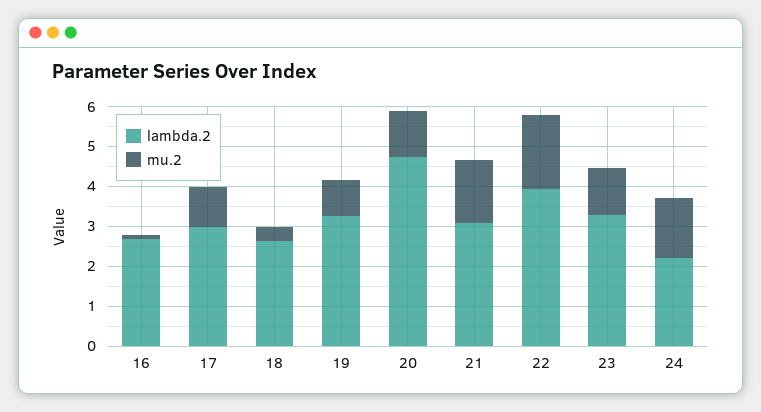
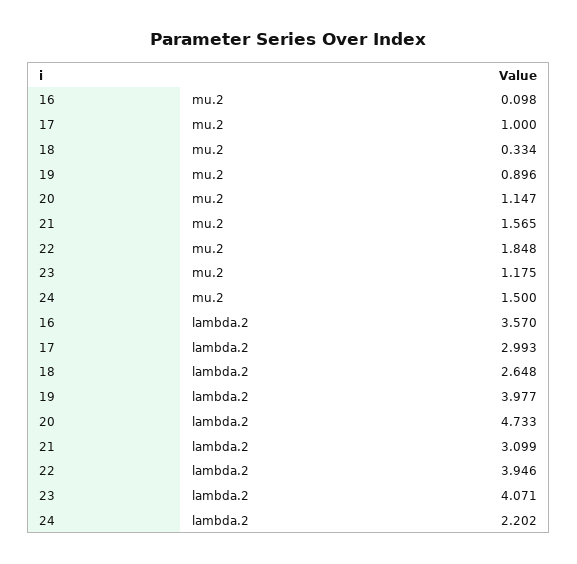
  {
    "lambda.2": {
-     "16": 2.75,
+     "16": 3.57,
      "17": 2.993,
      "18": 2.648,
-     "19": 3.25,
+     "19": 3.977,
      "20": 4.733,
      "21": 3.099,
      "22": 3.946,
-     "23": 3.25,
+     "23": 4.071,
      "24": 2.202
    },
    "mu.2": {
      "16": 0.098,
      "17": 1,
      "18": 0.334,
      "19": 0.896,
      "20": 1.147,
      "21": 1.565,
      "22": 1.848,
      "23": 1.175,
      "24": 1.5
    }
  }

